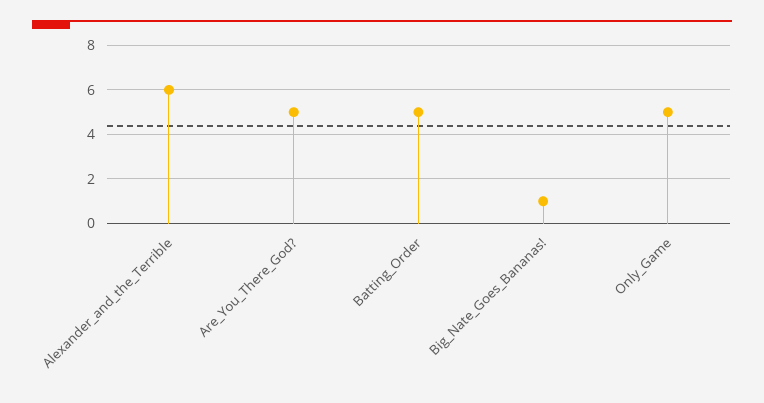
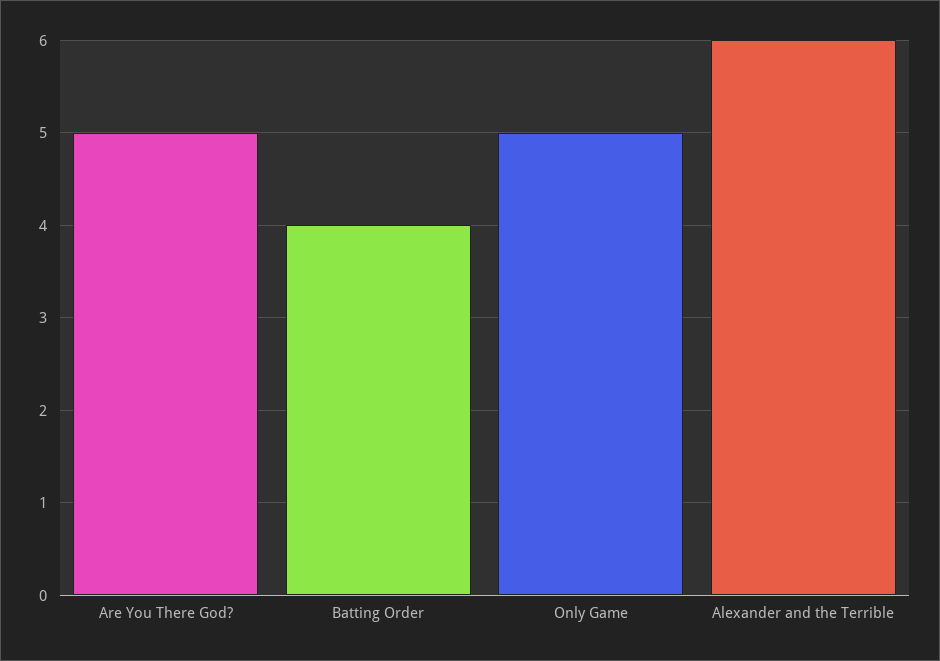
  {
    "Alexander_and_the_Terrible": 6,
    "Are_You_There_God?": 5,
-   "Batting_Order": 5,
+   "Batting_Order": 4,
-   "Big_Nate_Goes_Bananas!": 1,
    "Only_Game": 5
  }

